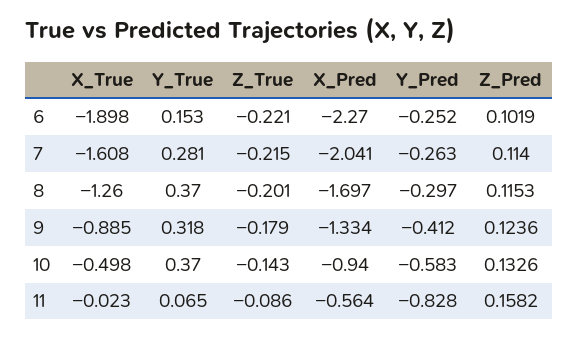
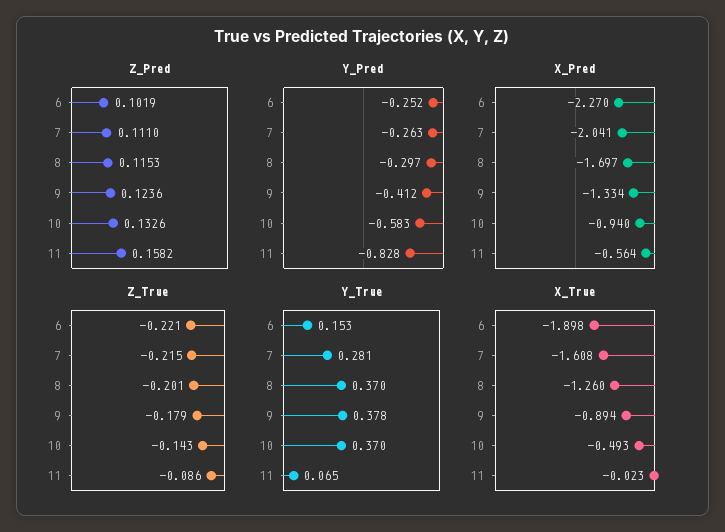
  {
    "X_True": {
      "6": -1.898,
      "7": -1.608,
      "8": -1.26,
-     "9": -0.885,
+     "9": -0.894,
-     "10": -0.498,
+     "10": -0.493,
      "11": -0.023
    },
    "Y_True": {
      "6": 0.153,
      "7": 0.281,
      "8": 0.37,
-     "9": 0.318,
+     "9": 0.378,
      "10": 0.37,
      "11": 0.065
    },
    "Z_True": {
      "6": -0.221,
      "7": -0.215,
      "8": -0.201,
      "9": -0.179,
      "10": -0.143,
      "11": -0.086
    },
    "X_Pred": {
      "6": -2.27,
      "7": -2.041,
      "8": -1.697,
      "9": -1.334,
      "10": -0.94,
      "11": -0.564
    },
    "Y_Pred": {
      "6": -0.252,
      "7": -0.263,
      "8": -0.297,
      "9": -0.412,
      "10": -0.583,
      "11": -0.828
    },
    "Z_Pred": {
      "6": 0.1019,
-     "7": 0.114,
+     "7": 0.111,
      "8": 0.1153,
      "9": 0.1236,
      "10": 0.1326,
      "11": 0.1582
    }
  }

